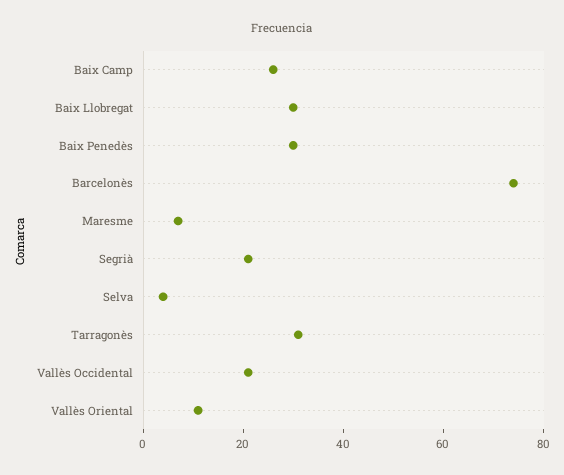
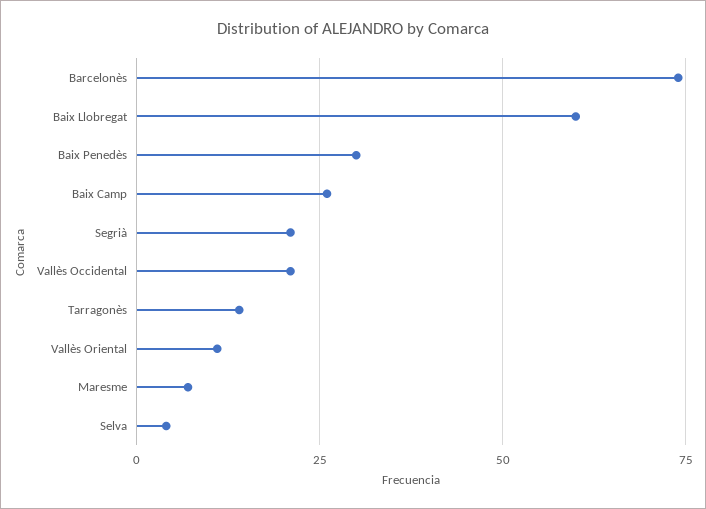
  {
    "Baix Camp": 25,
-   "Baix Llobregat": 30,
+   "Baix Llobregat": 60,
    "Baix Penedès": 30,
    "Barcelonès": 75,
    "Maresme": 5,
    "Segrià": 20,
    "Selva": 5,
-   "Tarragonès": 30,
+   "Tarragonès": 15,
    "Vallès Occidental": 20,
    "Vallès Oriental": 10
  }

